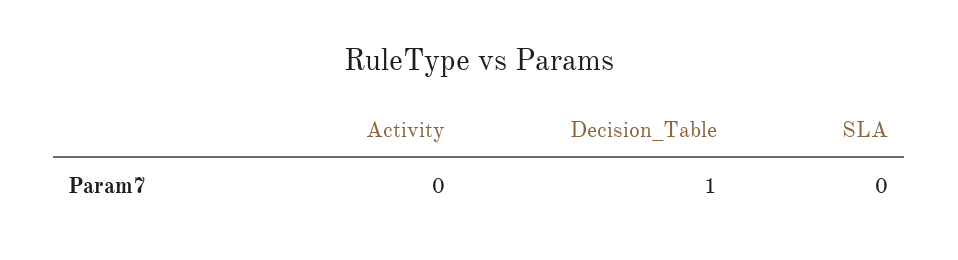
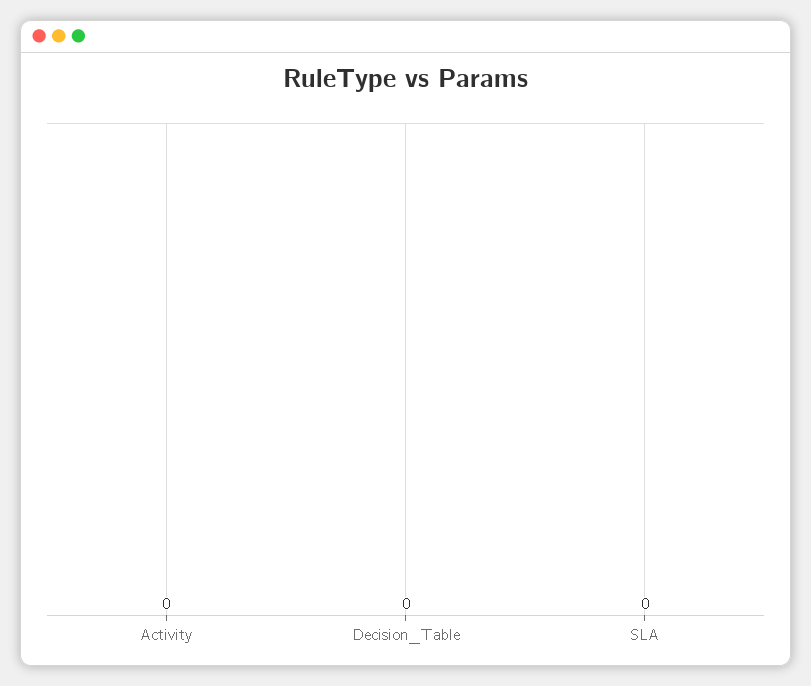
  {
    "Activity": 0,
-   "Decision_Table": 1,
+   "Decision_Table": 0,
    "SLA": 0
  }

